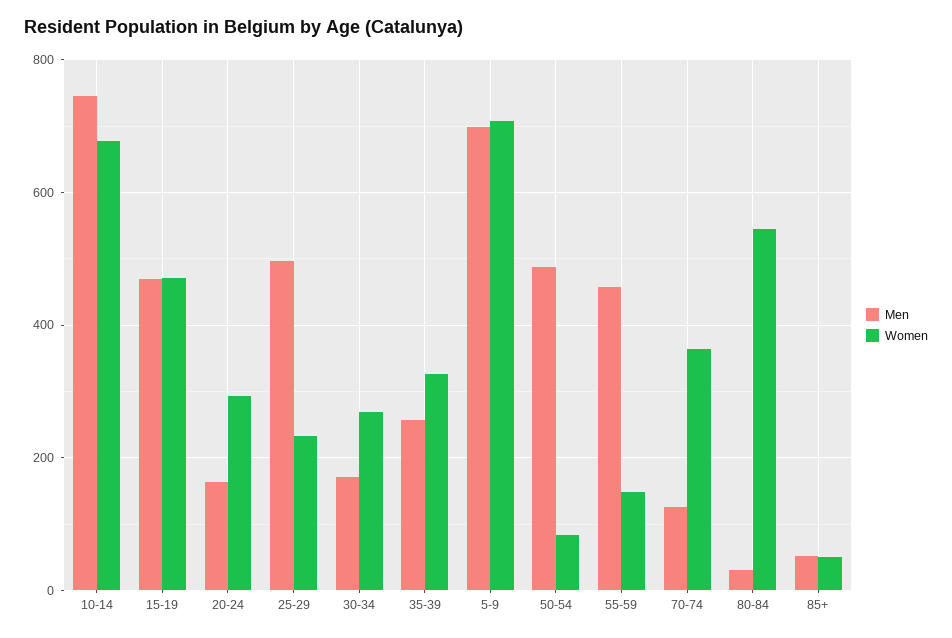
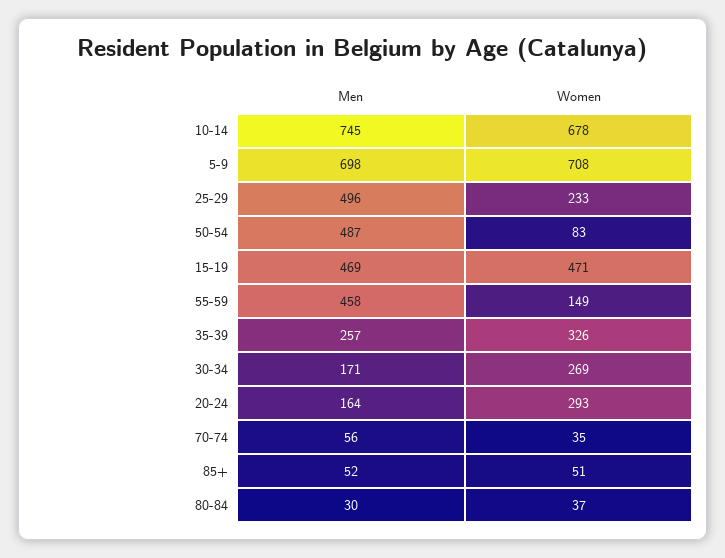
  {
    "Men": {
      "10-14": 745,
      "15-19": 469,
      "20-24": 164,
      "25-29": 496,
      "30-34": 171,
      "35-39": 257,
      "5-9": 698,
      "50-54": 487,
      "55-59": 458,
-     "70-74": 120,
+     "70-74": 56,
      "80-84": 30,
      "85+": 52
    },
    "Women": {
      "10-14": 678,
      "15-19": 471,
      "20-24": 293,
      "25-29": 233,
      "30-34": 269,
      "35-39": 326,
      "5-9": 708,
      "50-54": 83,
      "55-59": 149,
-     "70-74": 360,
+     "70-74": 35,
-     "80-84": 540,
+     "80-84": 37,
      "85+": 51
    }
  }

